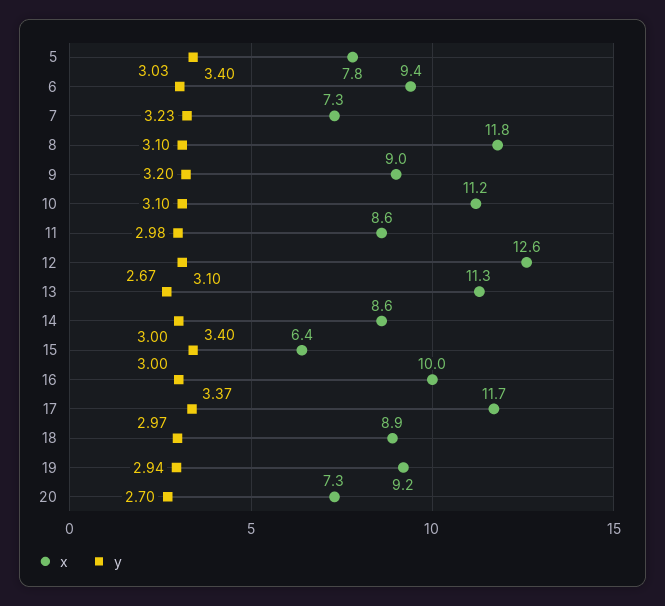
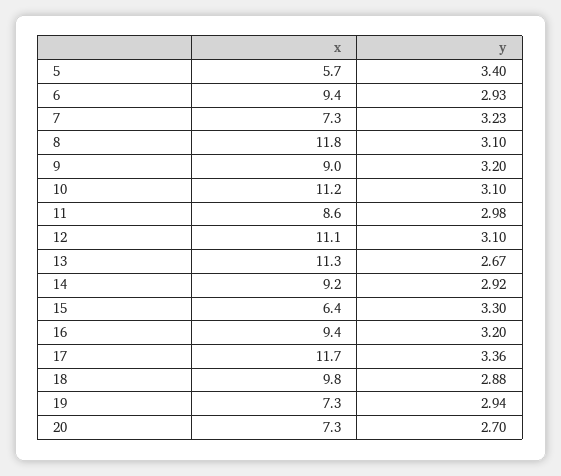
  {
    "x": {
-     "5": 7.8,
+     "5": 5.7,
      "6": 9.4,
      "7": 7.3,
      "8": 11.8,
      "9": 9,
      "10": 11.2,
      "11": 8.6,
-     "12": 12.6,
+     "12": 11.1,
      "13": 11.3,
-     "14": 8.6,
+     "14": 9.2,
      "15": 6.4,
-     "16": 10,
+     "16": 9.4,
      "17": 11.7,
-     "18": 8.9,
+     "18": 9.8,
-     "19": 9.2,
+     "19": 7.3,
      "20": 7.3
    },
    "y": {
      "5": 3.4,
-     "6": 3.03,
+     "6": 2.93,
      "7": 3.23,
      "8": 3.1,
      "9": 3.2,
      "10": 3.1,
      "11": 2.98,
      "12": 3.1,
      "13": 2.67,
-     "14": 3,
+     "14": 2.92,
-     "15": 3.4,
+     "15": 3.3,
-     "16": 3,
+     "16": 3.2,
-     "17": 3.37,
+     "17": 3.36,
-     "18": 2.97,
+     "18": 2.88,
      "19": 2.94,
      "20": 2.7
    }
  }

